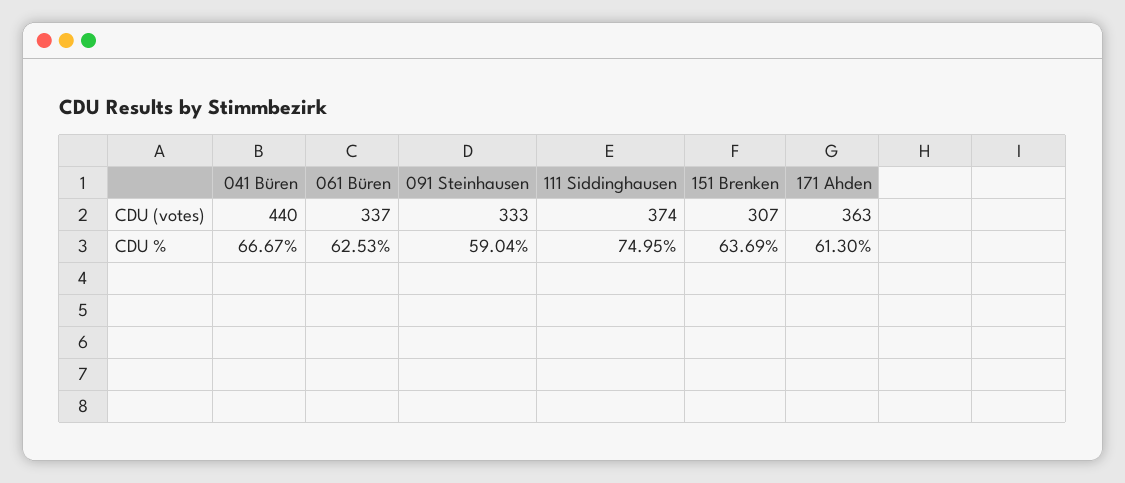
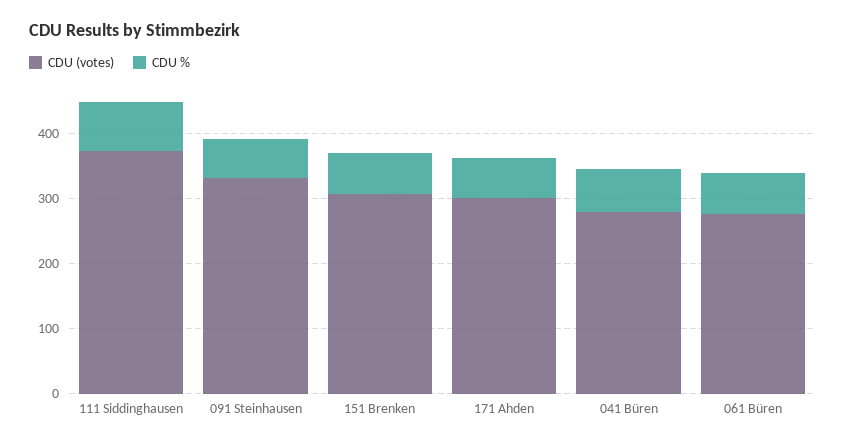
  {
    "CDU (votes)": {
-     "041 Büren": 440,
+     "041 Büren": 280,
-     "061 Büren": 337,
+     "061 Büren": 280,
      "091 Steinhausen": 333,
      "111 Siddinghausen": 374,
      "151 Brenken": 307,
-     "171 Ahden": 363
+     "171 Ahden": 300
    },
    "CDU %": {
      "041 Büren": 66.67,
      "061 Büren": 62.53,
      "091 Steinhausen": 59.04,
      "111 Siddinghausen": 74.95,
      "151 Brenken": 63.69,
      "171 Ahden": 61.3
    }
  }

